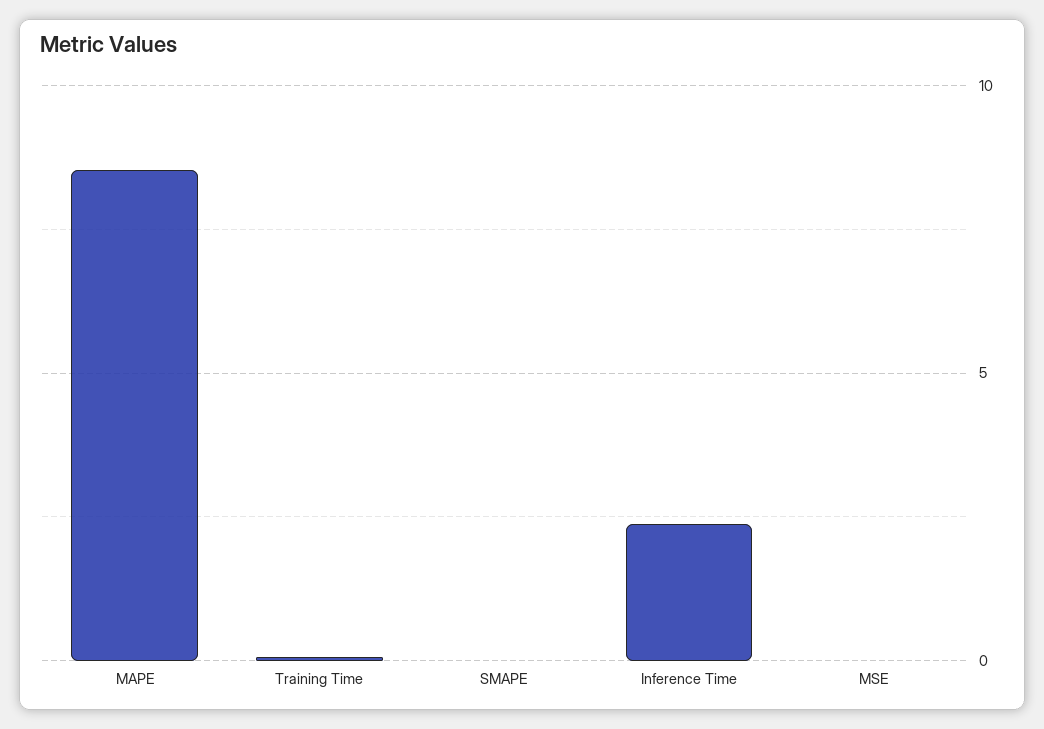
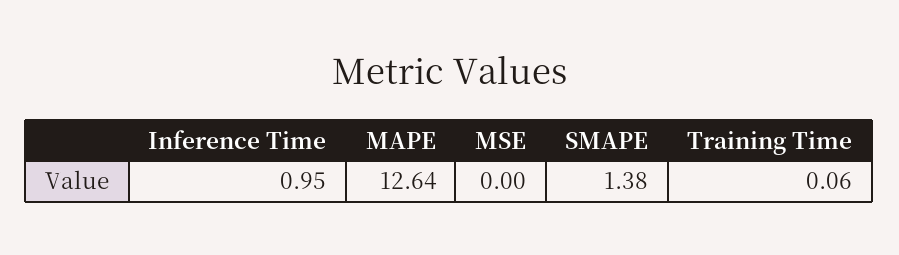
  {
-   "MAPE": 8.5,
+   "MAPE": 12.64,
    "Training Time": 0.06,
-   "SMAPE": 0,
+   "SMAPE": 1.38,
-   "Inference Time": 2.5,
+   "Inference Time": 0.95,
    "MSE": 0
  }

